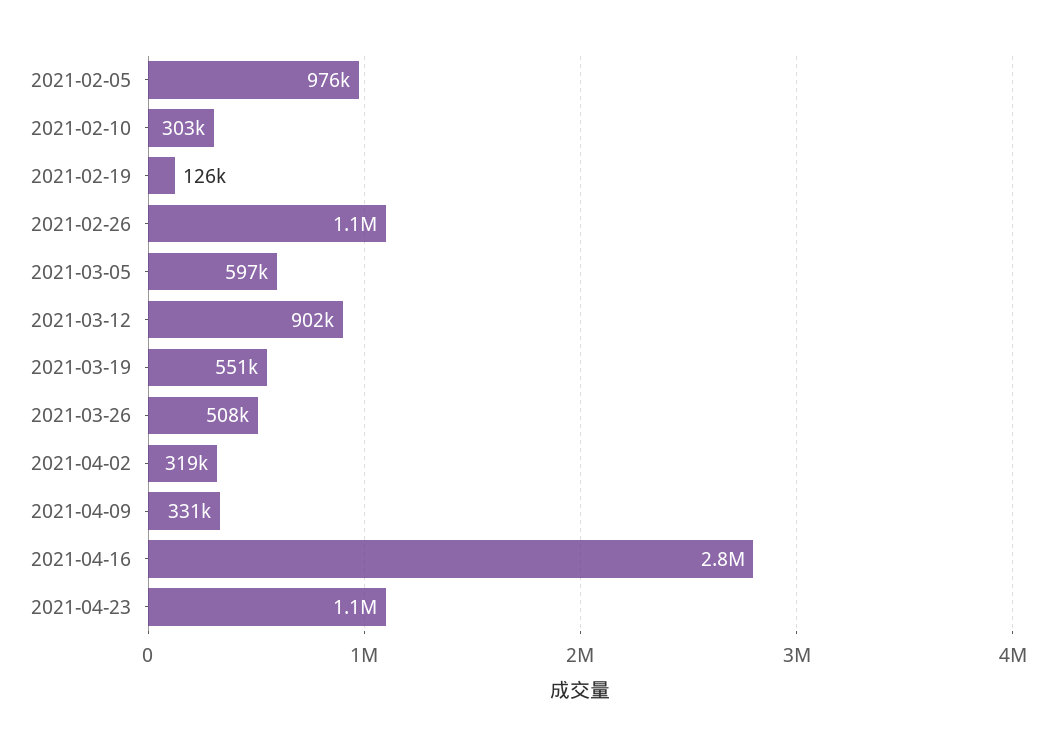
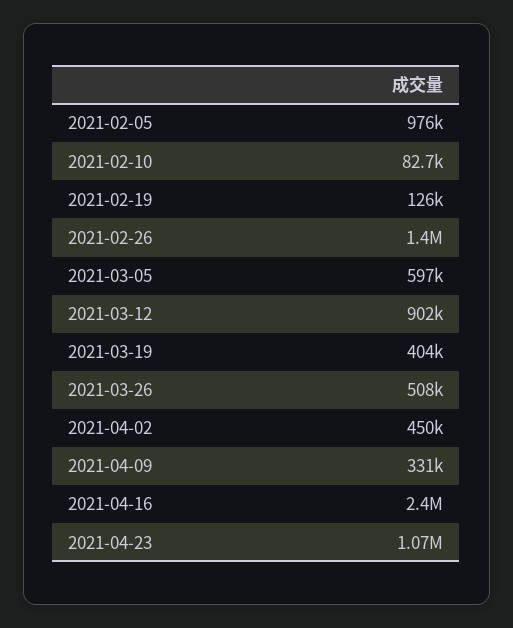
  {
    "2021-02-05": 976000,
-   "2021-02-10": 303000,
+   "2021-02-10": 82700,
    "2021-02-19": 126000,
-   "2021-02-26": 1100000,
+   "2021-02-26": 1400000,
    "2021-03-05": 597000,
    "2021-03-12": 902000,
-   "2021-03-19": 551000,
+   "2021-03-19": 404000,
    "2021-03-26": 508000,
-   "2021-04-02": 319000,
+   "2021-04-02": 450000,
    "2021-04-09": 331000,
-   "2021-04-16": 2800000,
+   "2021-04-16": 2400000,
    "2021-04-23": 1070000
  }

